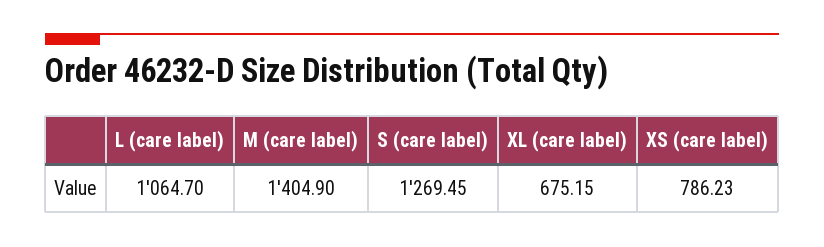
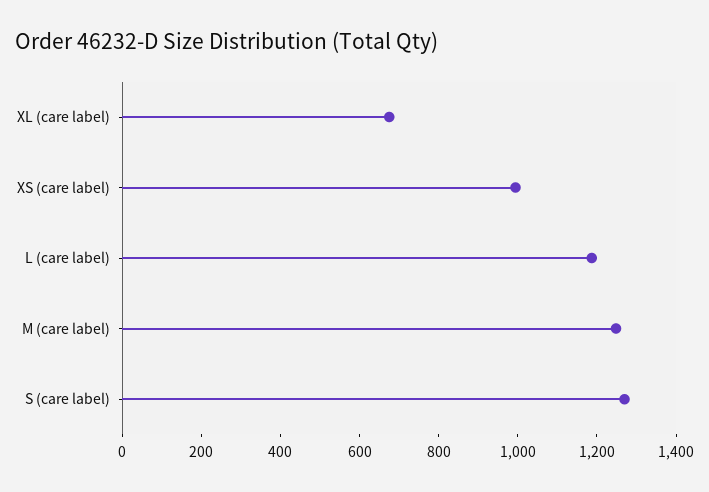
  {
-   "L (care label)": 1064.7,
+   "L (care label)": 1200,
-   "M (care label)": 1404.9,
+   "M (care label)": 1250,
    "S (care label)": 1269.45,
    "XL (care label)": 675.15,
-   "XS (care label)": 786.23
+   "XS (care label)": 1000
  }

